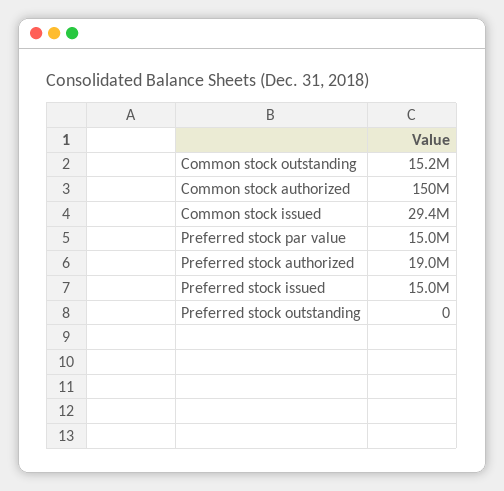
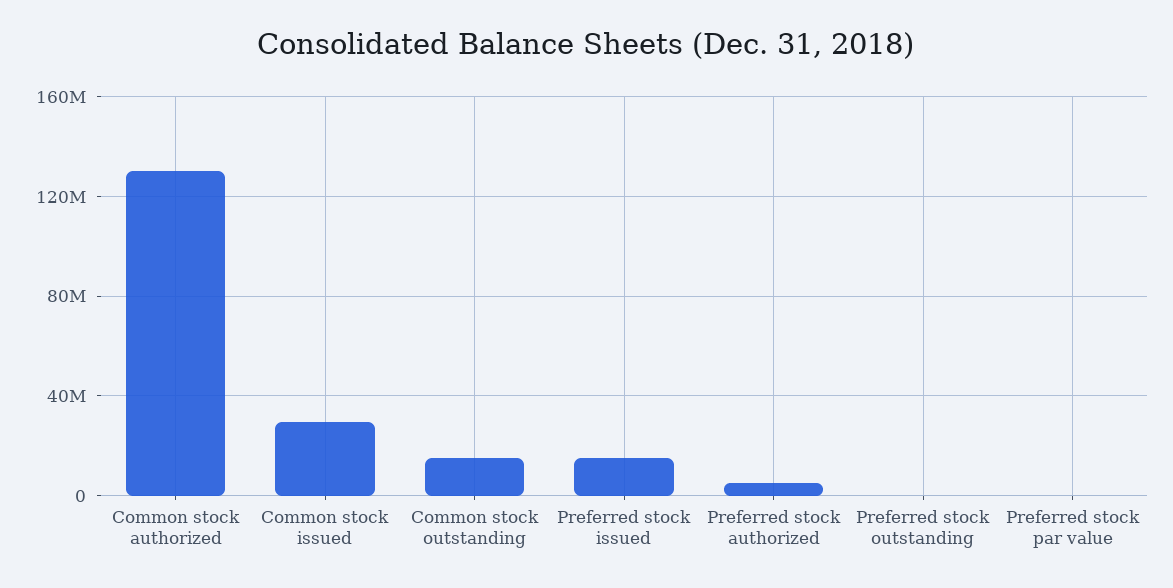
  {
    "Common stock outstanding": 15200000,
-   "Common stock authorized": 150000000,
+   "Common stock authorized": 130000000,
    "Common stock issued": 29400000,
-   "Preferred stock par value": 15000000,
+   "Preferred stock par value": 0,
-   "Preferred stock authorized": 19000000,
+   "Preferred stock authorized": 5000000,
    "Preferred stock issued": 15000000,
    "Preferred stock outstanding": 0
  }

